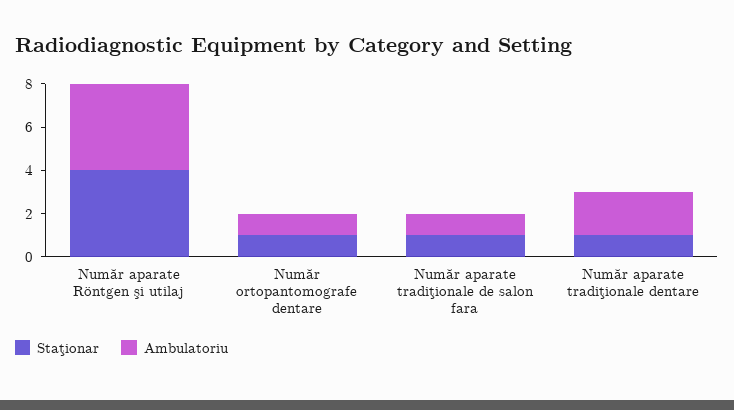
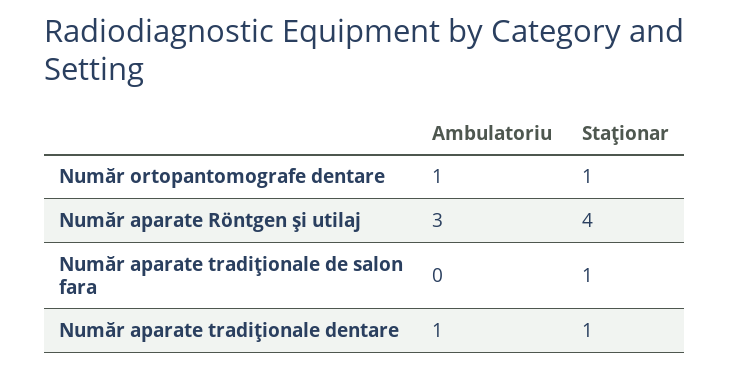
  {
    "Staţionar": {
      "Număr aparate Röntgen şi utilaj": 4,
      "Număr ortopantomografe dentare": 1,
      "Număr aparate tradiţionale de salon fara": 1,
      "Număr aparate tradiţionale dentare": 1
    },
    "Ambulatoriu": {
-     "Număr aparate Röntgen şi utilaj": 4,
+     "Număr aparate Röntgen şi utilaj": 3,
      "Număr ortopantomografe dentare": 1,
-     "Număr aparate tradiţionale de salon fara": 1,
+     "Număr aparate tradiţionale de salon fara": 0,
-     "Număr aparate tradiţionale dentare": 2
+     "Număr aparate tradiţionale dentare": 1
    }
  }

